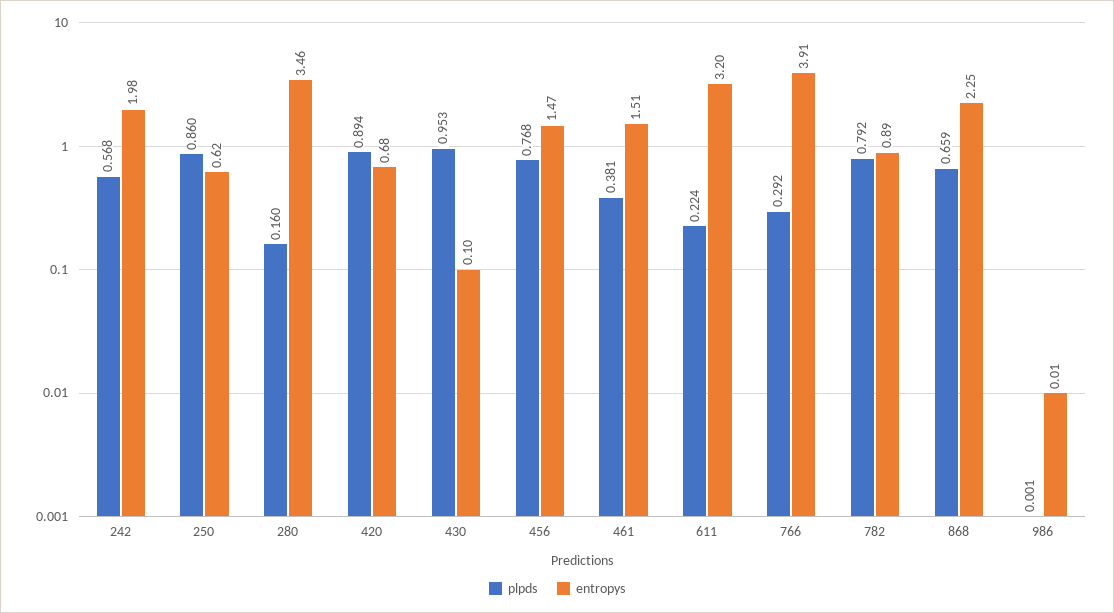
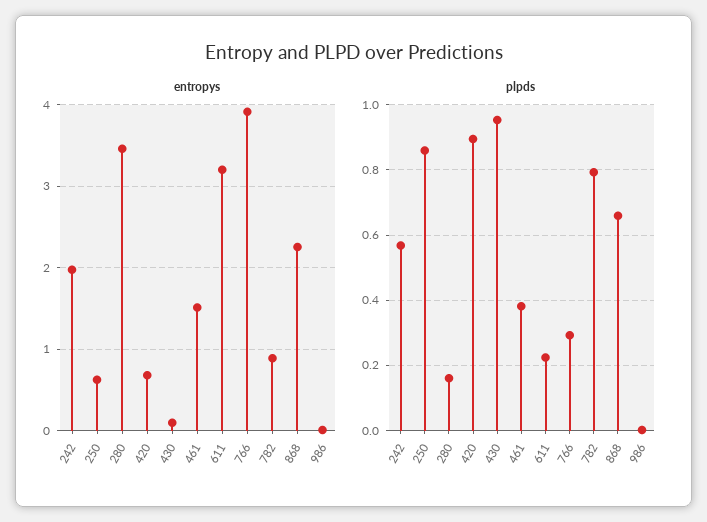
  {
    "plpds": {
      "242": 0.568,
      "250": 0.86,
      "280": 0.16,
      "420": 0.894,
      "430": 0.953,
-     "456": 0.768,
      "461": 0.381,
      "611": 0.224,
      "766": 0.292,
      "782": 0.792,
      "868": 0.659,
      "986": 0.001
    },
    "entropys": {
      "242": 1.98,
      "250": 0.62,
      "280": 3.46,
      "420": 0.68,
      "430": 0.1,
-     "456": 1.47,
      "461": 1.51,
      "611": 3.2,
      "766": 3.91,
      "782": 0.89,
      "868": 2.25,
      "986": 0.01
    }
  }

